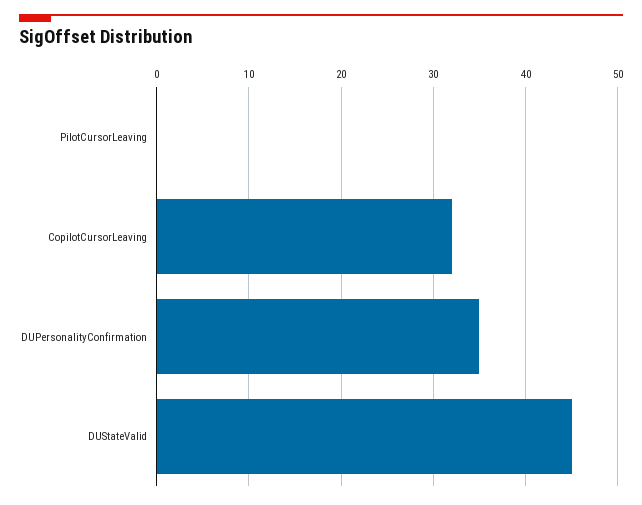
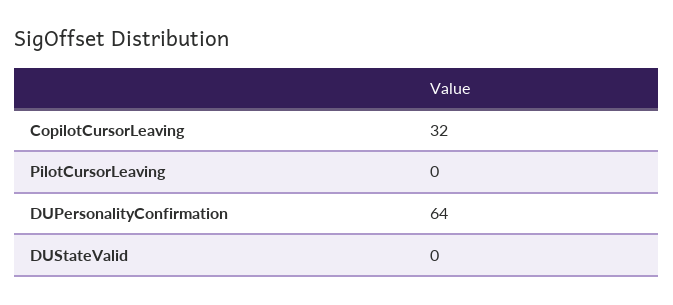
  {
    "PilotCursorLeaving": 0,
    "CopilotCursorLeaving": 32,
-   "DUPersonalityConfirmation": 35,
+   "DUPersonalityConfirmation": 64,
-   "DUStateValid": 45
+   "DUStateValid": 0
  }

